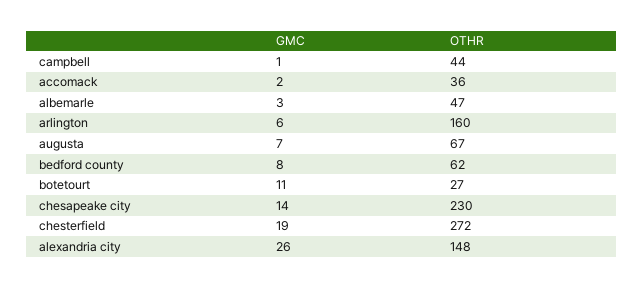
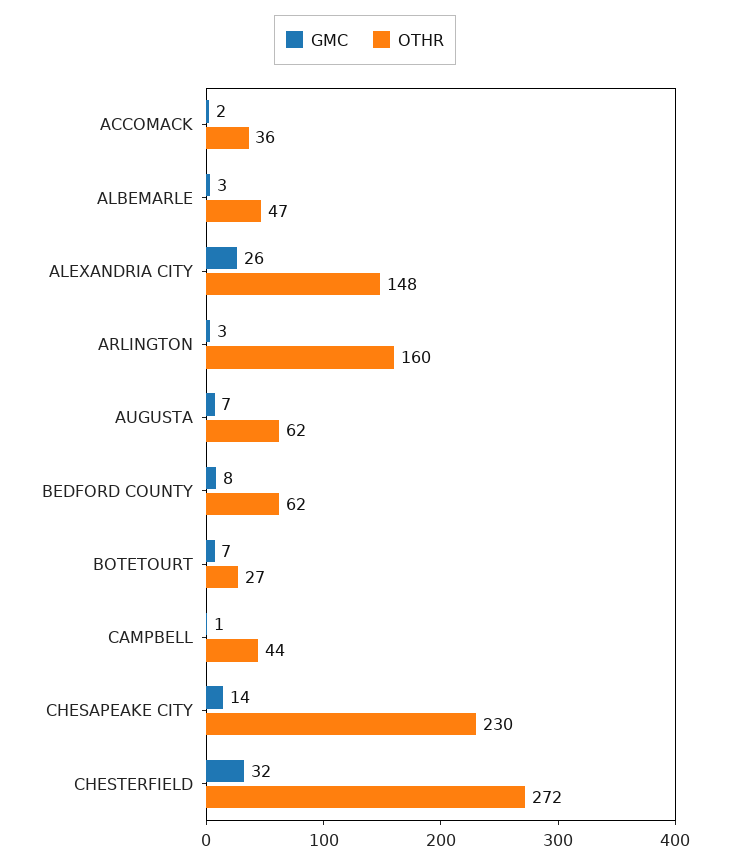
  {
    "GMC": {
      "campbell": 1,
      "accomack": 2,
      "albemarle": 3,
-     "arlington": 6,
+     "arlington": 3,
      "augusta": 7,
      "bedford county": 8,
-     "botetourt": 11,
+     "botetourt": 7,
      "chesapeake city": 14,
-     "chesterfield": 19,
+     "chesterfield": 32,
      "alexandria city": 26
    },
    "OTHR": {
      "campbell": 44,
      "accomack": 36,
      "albemarle": 47,
      "arlington": 160,
-     "augusta": 67,
+     "augusta": 62,
      "bedford county": 62,
      "botetourt": 27,
      "chesapeake city": 230,
      "chesterfield": 272,
      "alexandria city": 148
    }
  }

